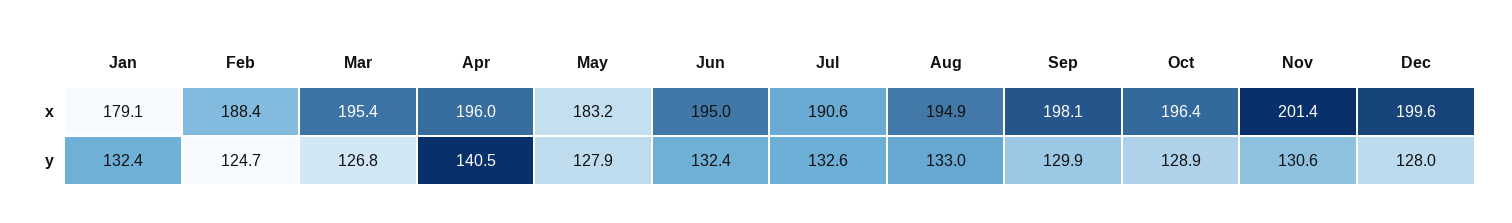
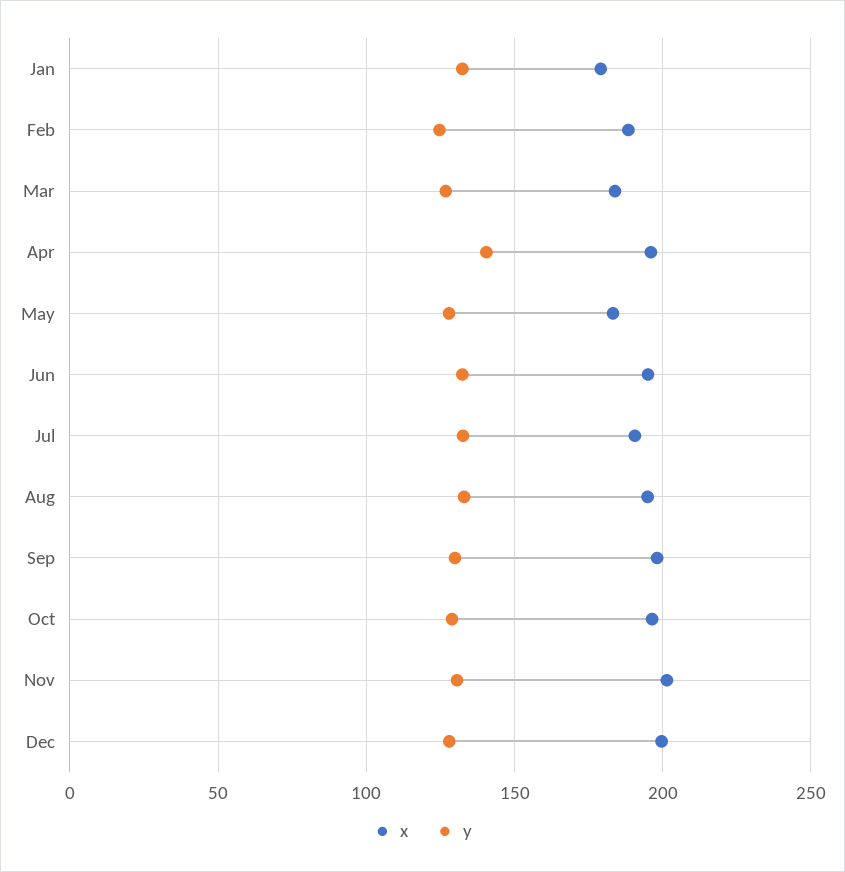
  {
    "x": {
      "Jan": 179.1,
      "Feb": 188.4,
-     "Mar": 195.4,
+     "Mar": 185,
      "Apr": 196,
      "May": 183.2,
      "Jun": 195,
      "Jul": 190.6,
      "Aug": 194.9,
      "Sep": 198.1,
      "Oct": 196.4,
      "Nov": 201.4,
      "Dec": 199.6
    },
    "y": {
      "Jan": 132.4,
      "Feb": 124.7,
      "Mar": 126.8,
      "Apr": 140.5,
      "May": 127.9,
      "Jun": 132.4,
      "Jul": 132.6,
      "Aug": 133,
      "Sep": 129.9,
      "Oct": 128.9,
      "Nov": 130.6,
      "Dec": 128
    }
  }

